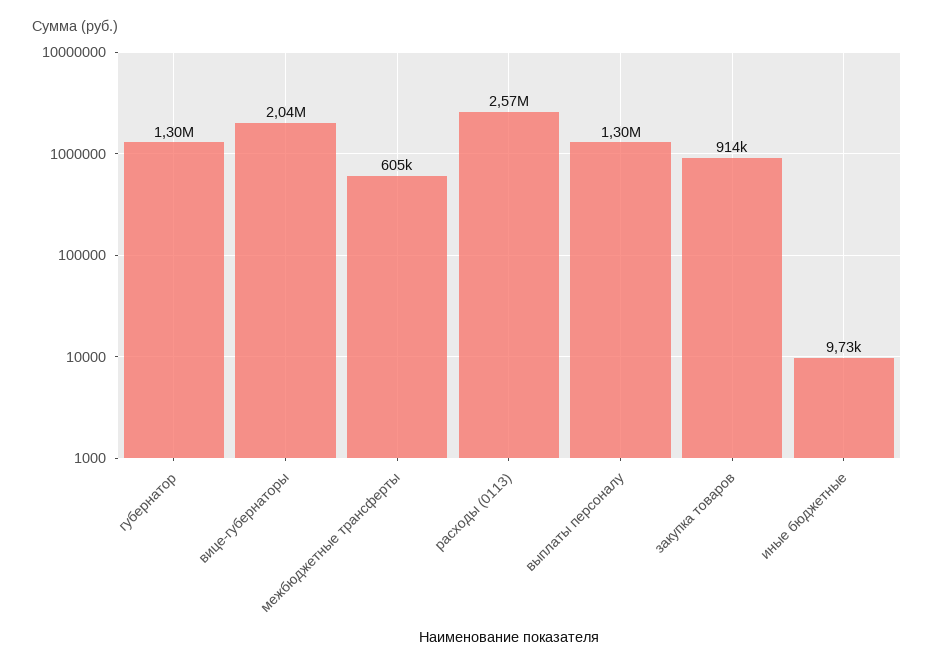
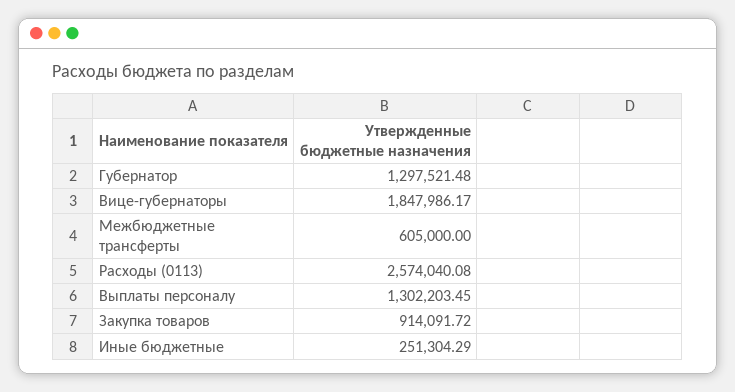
  {
    "губернатор": 1297521.48,
-   "вице-губернаторы": 2040000,
+   "вице-губернаторы": 1847986.17,
    "межбюджетные трансферты": 605000,
    "расходы (0113)": 2574040.08,
    "выплаты персоналу": 1302203.45,
    "закупка товаров": 914091.72,
-   "иные бюджетные": 9730
+   "иные бюджетные": 251304.29
  }

